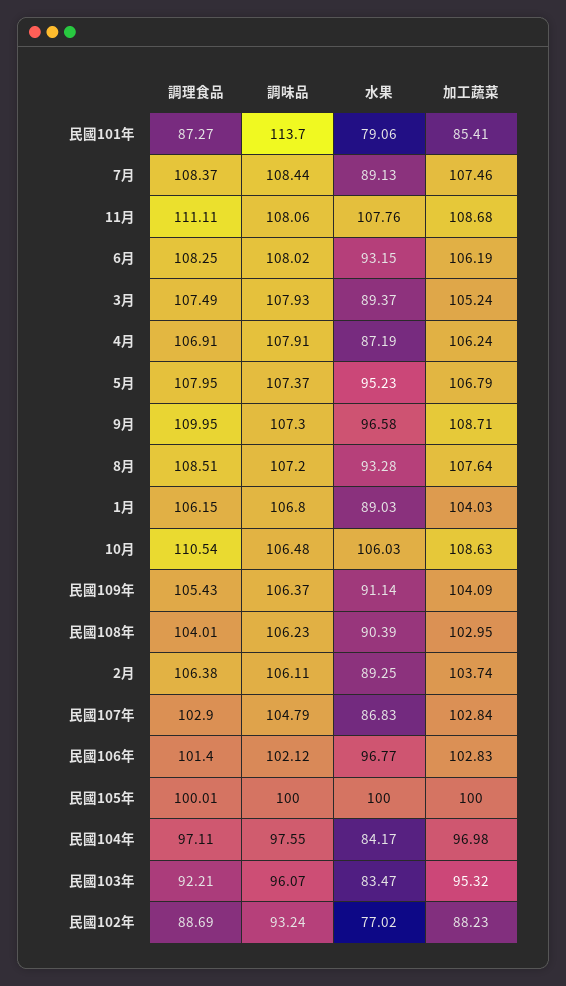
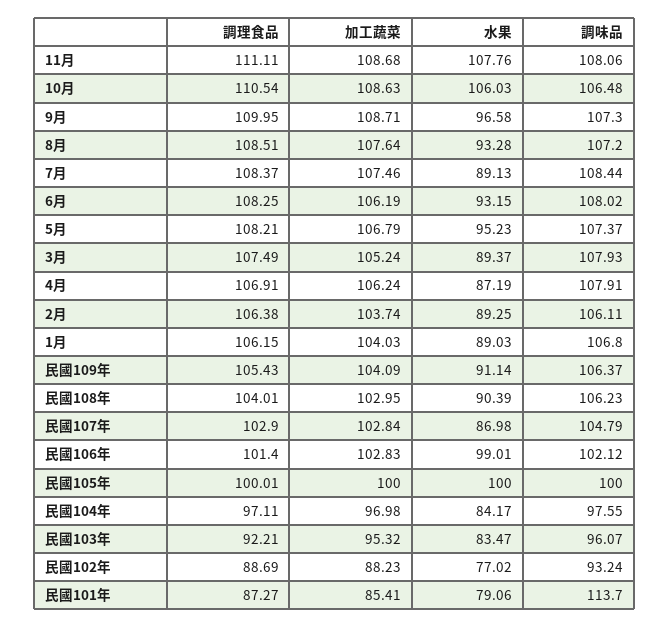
  {
    "調理食品": {
      "民國101年": 87.27,
      "7月": 108.37,
      "11月": 111.11,
      "6月": 108.25,
      "3月": 107.49,
      "4月": 106.91,
-     "5月": 107.95,
+     "5月": 108.21,
      "9月": 109.95,
      "8月": 108.51,
      "1月": 106.15,
      "10月": 110.54,
      "民國109年": 105.43,
      "民國108年": 104.01,
      "2月": 106.38,
      "民國107年": 102.9,
      "民國106年": 101.4,
      "民國105年": 100.01,
      "民國104年": 97.11,
      "民國103年": 92.21,
      "民國102年": 88.69
    },
    "調味品": {
      "民國101年": 113.7,
      "7月": 108.44,
      "11月": 108.06,
      "6月": 108.02,
      "3月": 107.93,
      "4月": 107.91,
      "5月": 107.37,
      "9月": 107.3,
      "8月": 107.2,
      "1月": 106.8,
      "10月": 106.48,
      "民國109年": 106.37,
      "民國108年": 106.23,
      "2月": 106.11,
      "民國107年": 104.79,
      "民國106年": 102.12,
      "民國105年": 100,
      "民國104年": 97.55,
      "民國103年": 96.07,
      "民國102年": 93.24
    },
    "水果": {
      "民國101年": 79.06,
      "7月": 89.13,
      "11月": 107.76,
      "6月": 93.15,
      "3月": 89.37,
      "4月": 87.19,
      "5月": 95.23,
      "9月": 96.58,
      "8月": 93.28,
      "1月": 89.03,
      "10月": 106.03,
      "民國109年": 91.14,
      "民國108年": 90.39,
      "2月": 89.25,
-     "民國107年": 86.83,
+     "民國107年": 86.98,
-     "民國106年": 96.77,
+     "民國106年": 99.01,
      "民國105年": 100,
      "民國104年": 84.17,
      "民國103年": 83.47,
      "民國102年": 77.02
    },
    "加工蔬菜": {
      "民國101年": 85.41,
      "7月": 107.46,
      "11月": 108.68,
      "6月": 106.19,
      "3月": 105.24,
      "4月": 106.24,
      "5月": 106.79,
      "9月": 108.71,
      "8月": 107.64,
      "1月": 104.03,
      "10月": 108.63,
      "民國109年": 104.09,
      "民國108年": 102.95,
      "2月": 103.74,
      "民國107年": 102.84,
      "民國106年": 102.83,
      "民國105年": 100,
      "民國104年": 96.98,
      "民國103年": 95.32,
      "民國102年": 88.23
    }
  }

